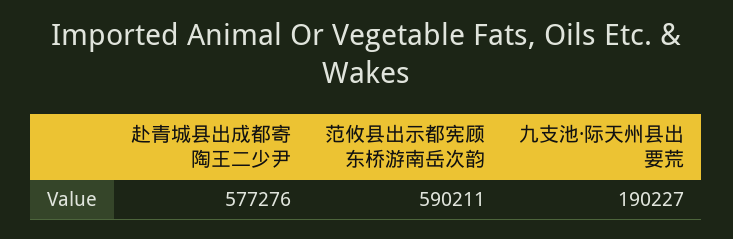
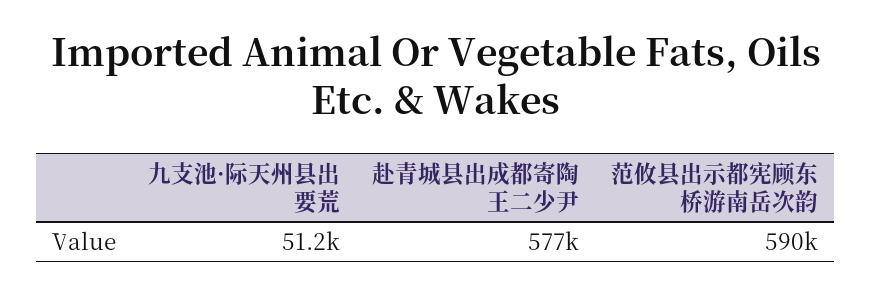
  {
    "赴青城县出成都寄陶王二少尹": 577276,
    "范攸县出示都宪顾东桥游南岳次韵": 590211,
-   "九支池·际天州县出要荒": 190227
+   "九支池·际天州县出要荒": 51200
  }

